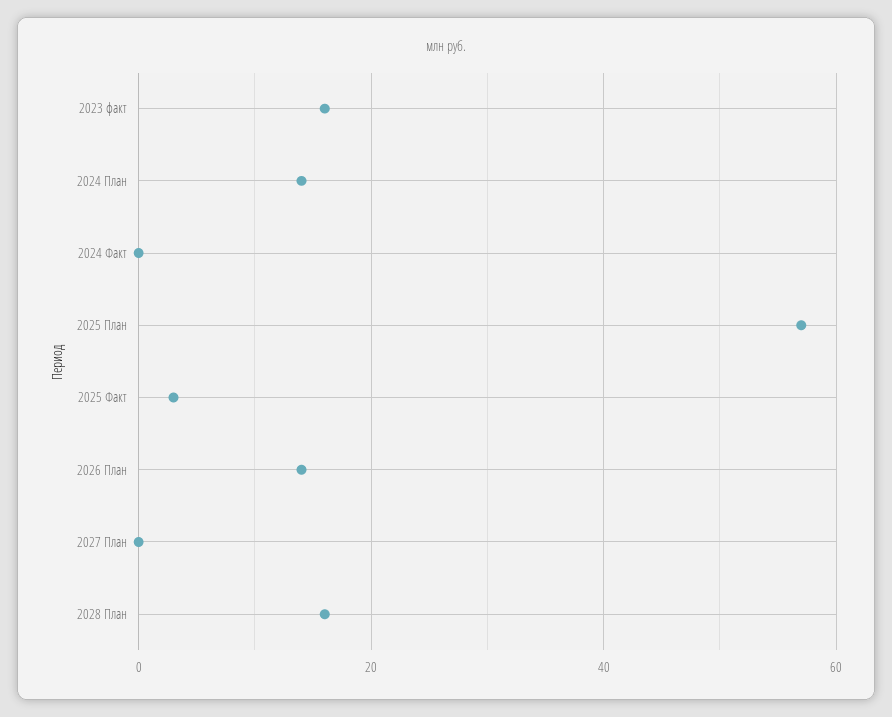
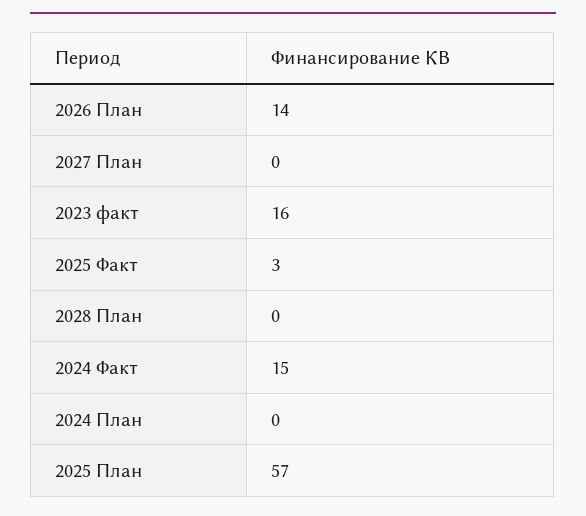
  {
    "2023 факт": 16,
-   "2024 План": 15,
+   "2024 План": 0,
-   "2024 Факт": 0,
+   "2024 Факт": 15,
    "2025 План": 57,
    "2025 Факт": 3,
    "2026 План": 14,
    "2027 План": 0,
-   "2028 План": 15
+   "2028 План": 0
  }

